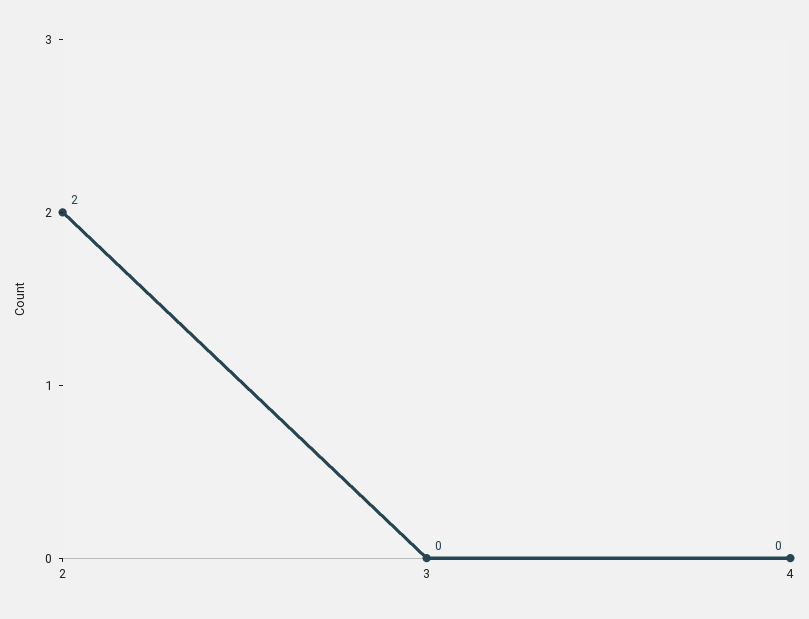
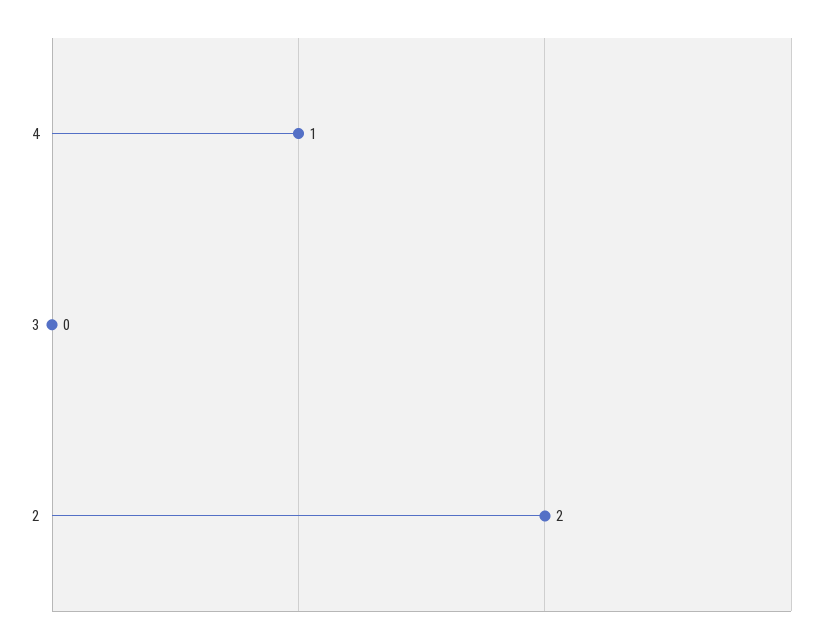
  {
    "2": 2,
    "3": 0,
-   "4": 0
+   "4": 1
  }

